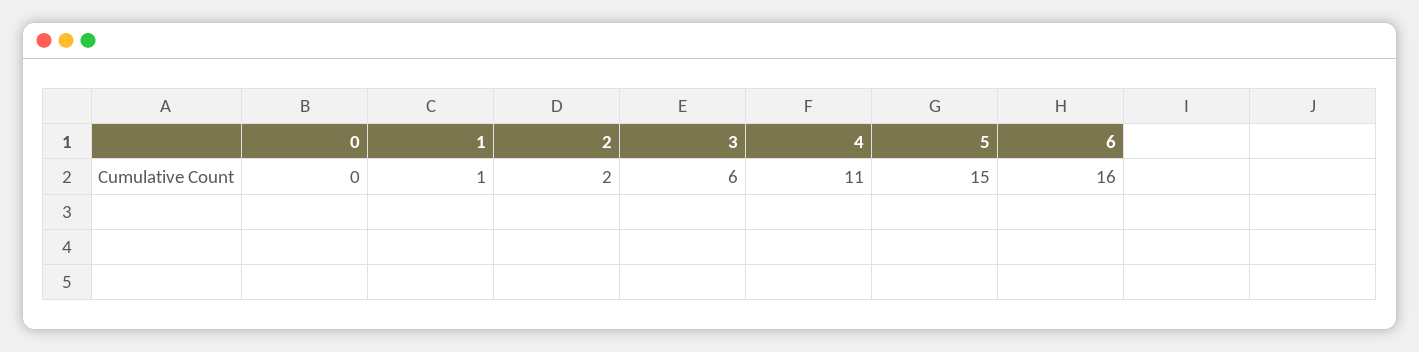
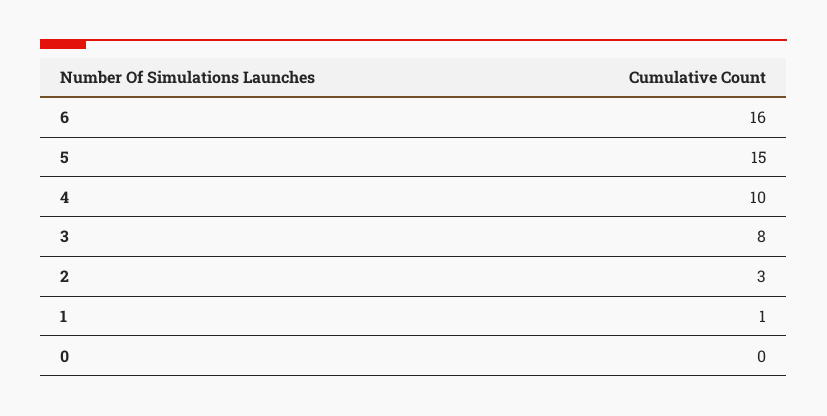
  {
    "0": 0,
    "1": 1,
-   "2": 2,
+   "2": 3,
-   "3": 6,
+   "3": 8,
-   "4": 11,
+   "4": 10,
    "5": 15,
    "6": 16
  }

